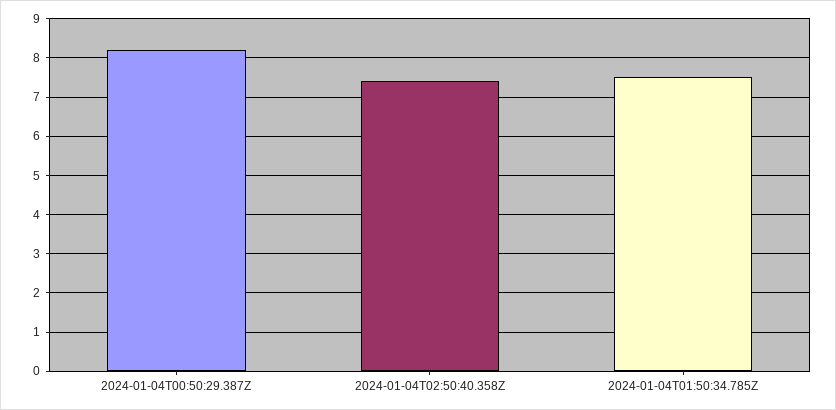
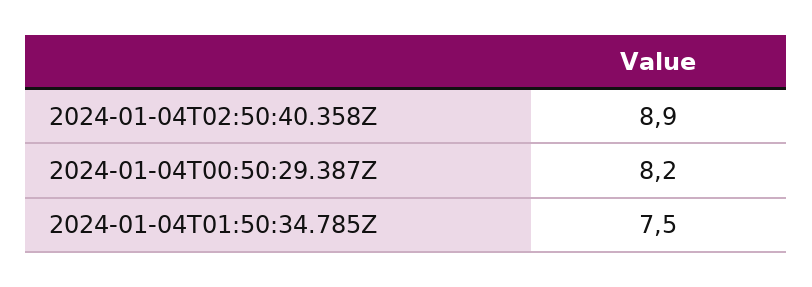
  {
    "2024-01-04T00:50:29.387Z": 8.2,
-   "2024-01-04T02:50:40.358Z": 7.5,
+   "2024-01-04T02:50:40.358Z": 8.9,
    "2024-01-04T01:50:34.785Z": 7.5
  }

